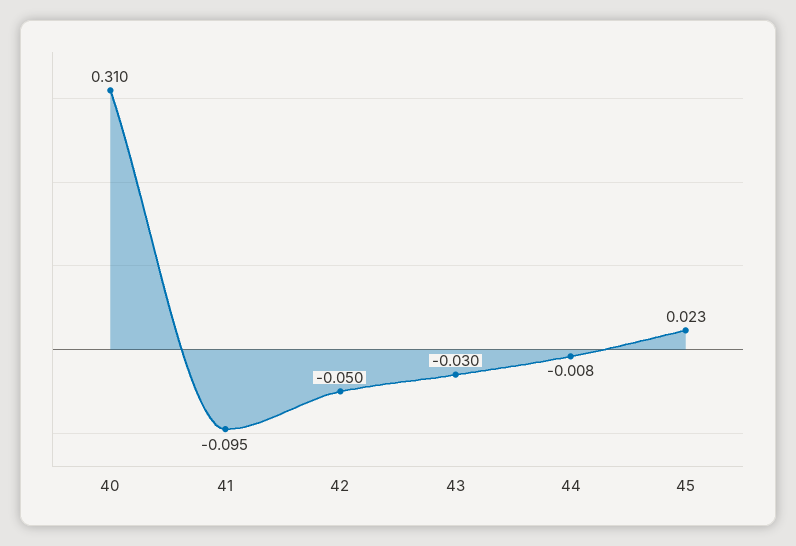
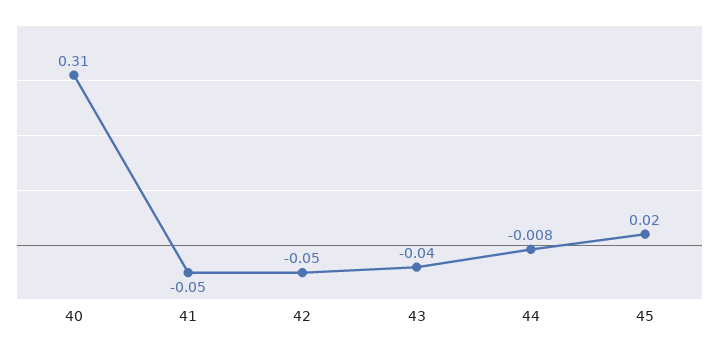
  {
    "40": 0.31,
-   "41": -0.095,
+   "41": -0.05,
    "42": -0.05,
-   "43": -0.03,
+   "43": -0.04,
    "44": -0.008,
-   "45": 0.023
+   "45": 0.02
  }

